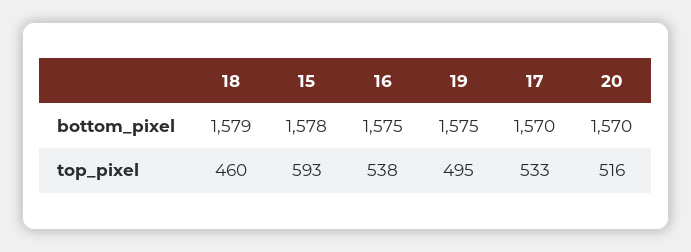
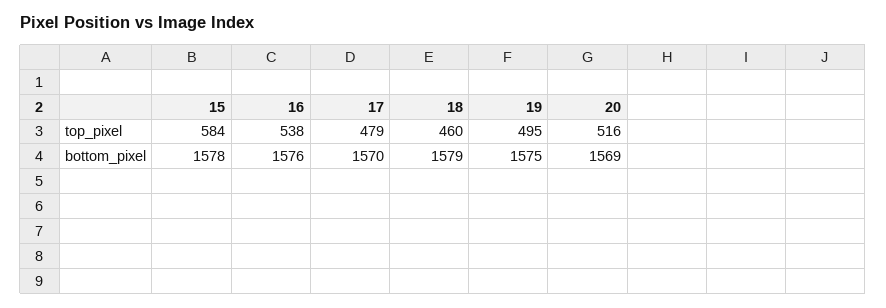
  {
    "18": {
      "bottom_pixel": 1579,
      "top_pixel": 460
    },
    "15": {
      "bottom_pixel": 1578,
-     "top_pixel": 593
+     "top_pixel": 584
    },
    "16": {
-     "bottom_pixel": 1575,
+     "bottom_pixel": 1576,
      "top_pixel": 538
    },
    "19": {
      "bottom_pixel": 1575,
      "top_pixel": 495
    },
    "17": {
      "bottom_pixel": 1570,
-     "top_pixel": 533
+     "top_pixel": 479
    },
    "20": {
-     "bottom_pixel": 1570,
+     "bottom_pixel": 1569,
      "top_pixel": 516
    }
  }

